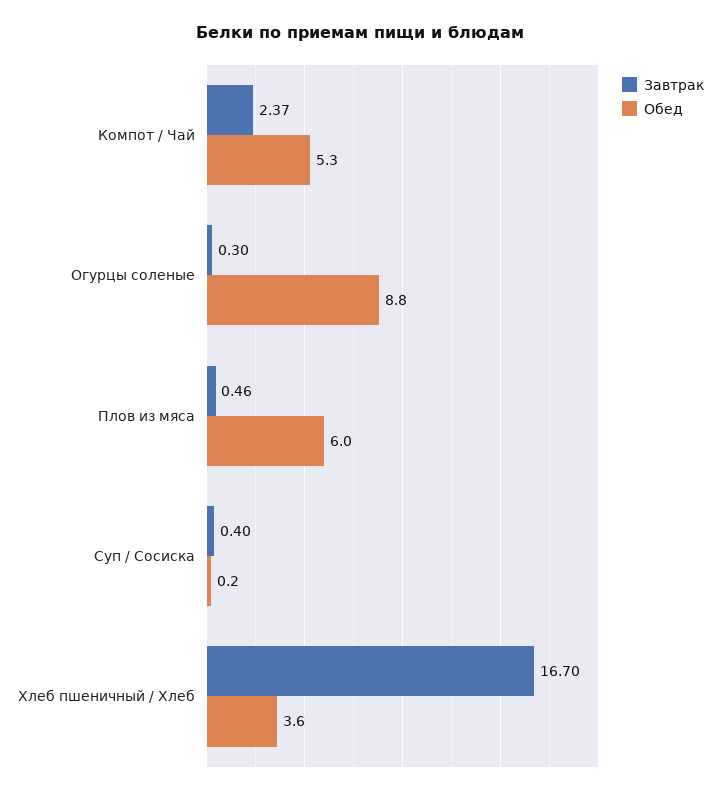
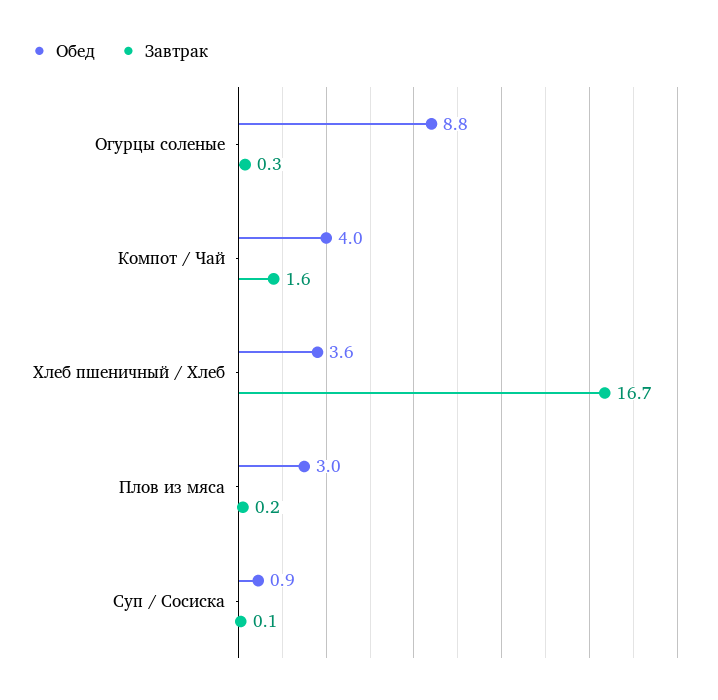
  {
    "Завтрак": {
-     "Компот / Чай": 2.37,
+     "Компот / Чай": 1.6,
      "Огурцы соленые": 0.3,
-     "Плов из мяса": 0.46,
+     "Плов из мяса": 0.2,
-     "Суп / Сосиска": 0.4,
+     "Суп / Сосиска": 0.1,
      "Хлеб пшеничный / Хлеб": 16.7
    },
    "Обед": {
-     "Компот / Чай": 5.3,
+     "Компот / Чай": 4,
      "Огурцы соленые": 8.8,
-     "Плов из мяса": 6,
+     "Плов из мяса": 3,
-     "Суп / Сосиска": 0.2,
+     "Суп / Сосиска": 0.9,
      "Хлеб пшеничный / Хлеб": 3.6
    }
  }

